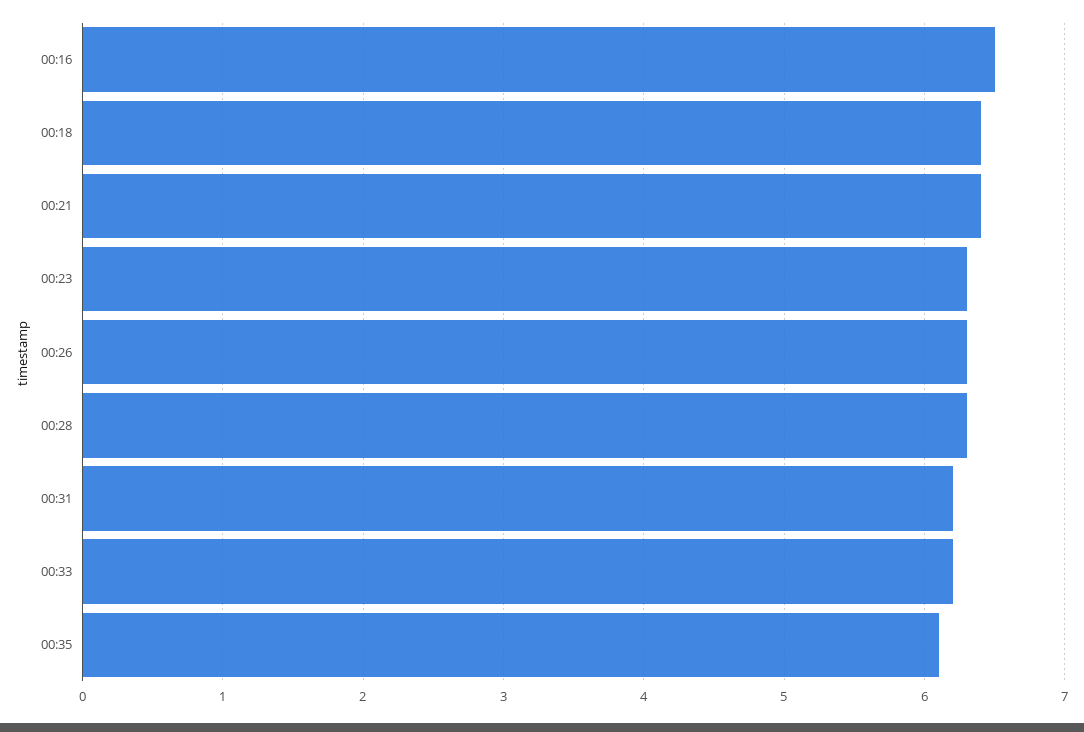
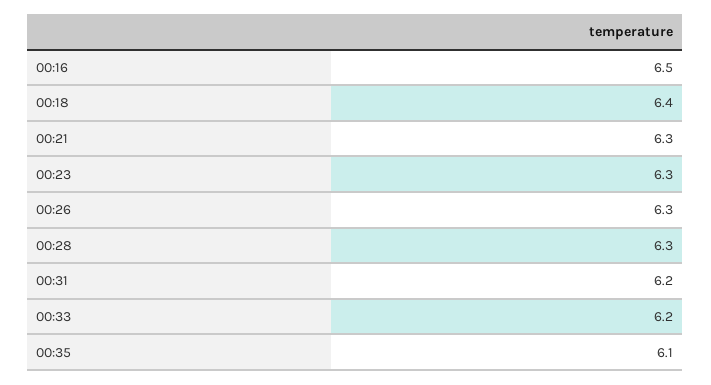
  {
    "00:16": 6.5,
    "00:18": 6.4,
-   "00:21": 6.4,
+   "00:21": 6.3,
    "00:23": 6.3,
    "00:26": 6.3,
    "00:28": 6.3,
    "00:31": 6.2,
    "00:33": 6.2,
    "00:35": 6.1
  }

